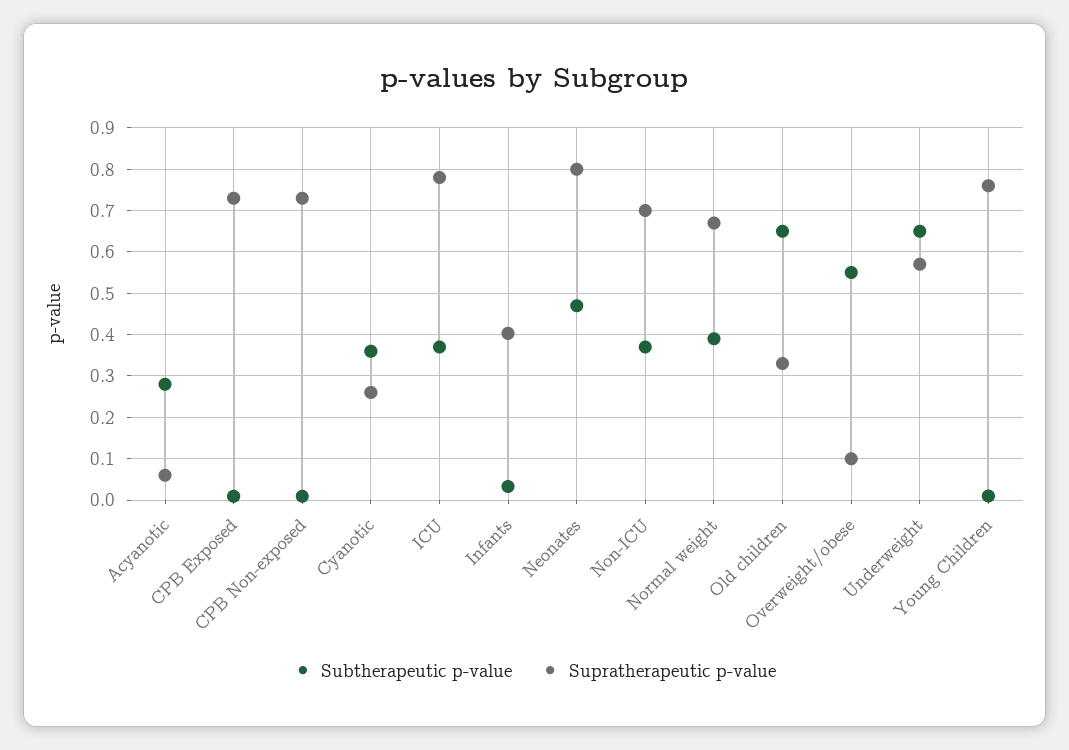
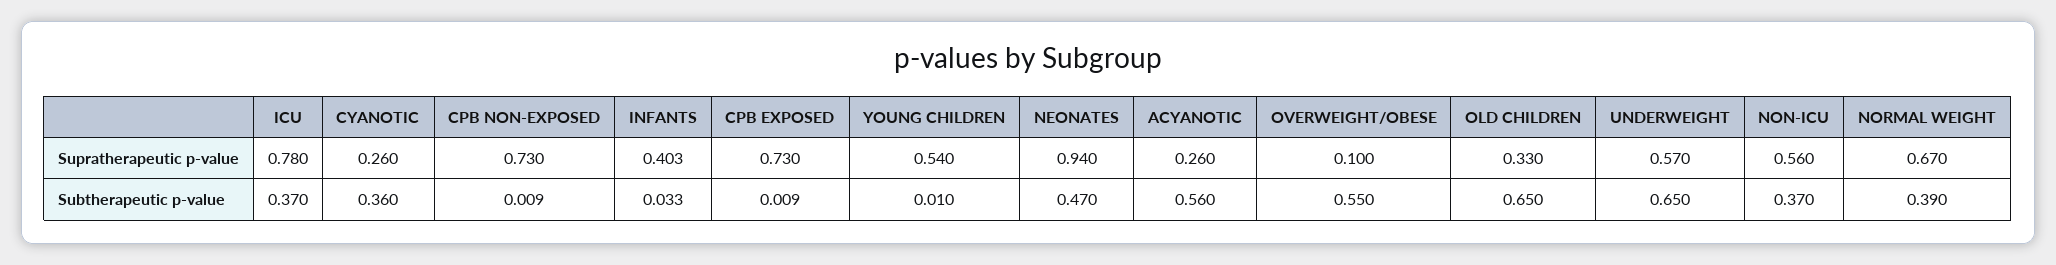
  {
    "Subtherapeutic p-value": {
-     "Acyanotic": 0.28,
+     "Acyanotic": 0.56,
      "CPB Exposed": 0.009,
      "CPB Non-exposed": 0.009,
      "Cyanotic": 0.36,
      "ICU": 0.37,
      "Infants": 0.033,
      "Neonates": 0.47,
      "Non-ICU": 0.37,
      "Normal weight": 0.39,
      "Old children": 0.65,
      "Overweight/obese": 0.55,
      "Underweight": 0.65,
      "Young Children": 0.01
    },
    "Supratherapeutic p-value": {
-     "Acyanotic": 0.06,
+     "Acyanotic": 0.26,
      "CPB Exposed": 0.73,
      "CPB Non-exposed": 0.73,
      "Cyanotic": 0.26,
      "ICU": 0.78,
      "Infants": 0.403,
-     "Neonates": 0.8,
+     "Neonates": 0.94,
-     "Non-ICU": 0.7,
+     "Non-ICU": 0.56,
      "Normal weight": 0.67,
      "Old children": 0.33,
      "Overweight/obese": 0.1,
      "Underweight": 0.57,
-     "Young Children": 0.76
+     "Young Children": 0.54
    }
  }

